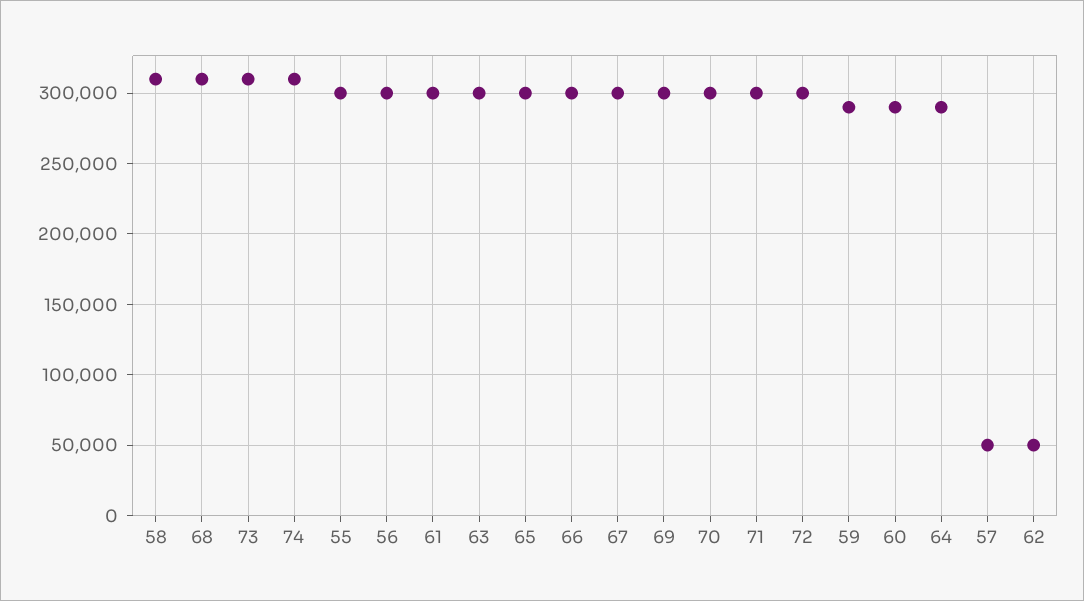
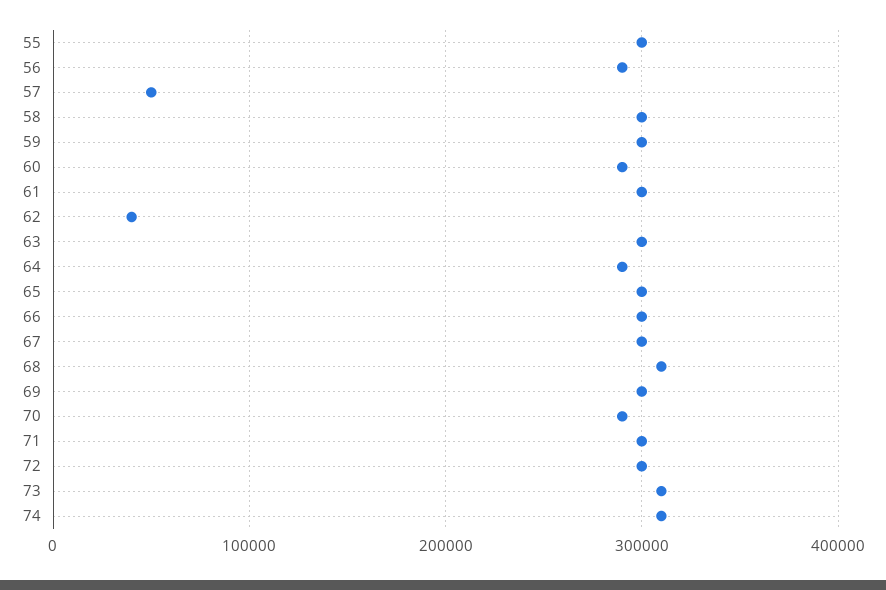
  {
-   "58": 310000,
+   "58": 300000,
    "68": 310000,
    "73": 310000,
    "74": 310000,
    "55": 300000,
-   "56": 300000,
+   "56": 290000,
    "61": 300000,
    "63": 300000,
    "65": 300000,
    "66": 300000,
    "67": 300000,
    "69": 300000,
-   "70": 300000,
+   "70": 290000,
    "71": 300000,
    "72": 300000,
-   "59": 290000,
+   "59": 300000,
    "60": 290000,
    "64": 290000,
    "57": 50000,
-   "62": 50000
+   "62": 40000
  }

